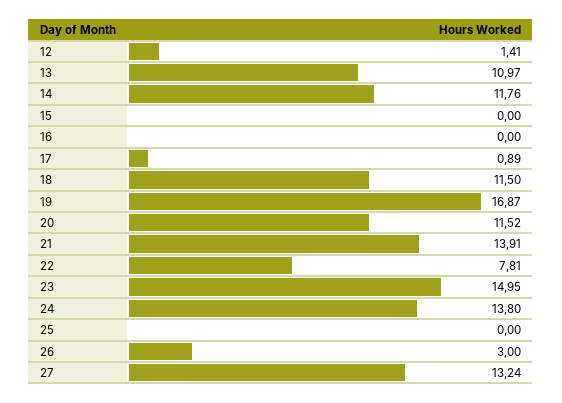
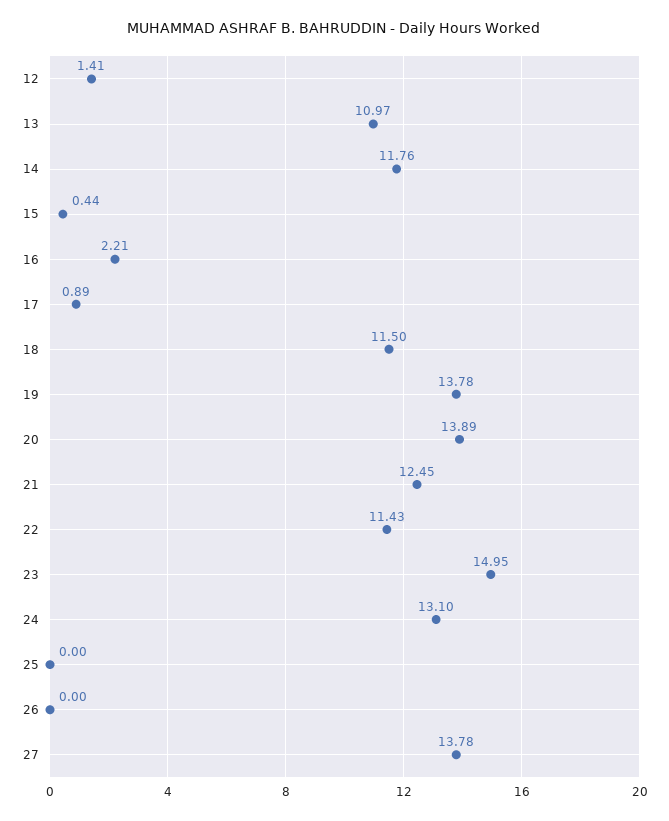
  {
    "12": 1.41,
    "13": 10.97,
    "14": 11.76,
-   "15": 0,
+   "15": 0.44,
-   "16": 0,
+   "16": 2.21,
    "17": 0.89,
    "18": 11.5,
-   "19": 16.87,
+   "19": 13.78,
-   "20": 11.52,
+   "20": 13.89,
-   "21": 13.91,
+   "21": 12.45,
-   "22": 7.81,
+   "22": 11.43,
    "23": 14.95,
-   "24": 13.8,
+   "24": 13.1,
    "25": 0,
-   "26": 3,
+   "26": 0,
-   "27": 13.24
+   "27": 13.78
  }

